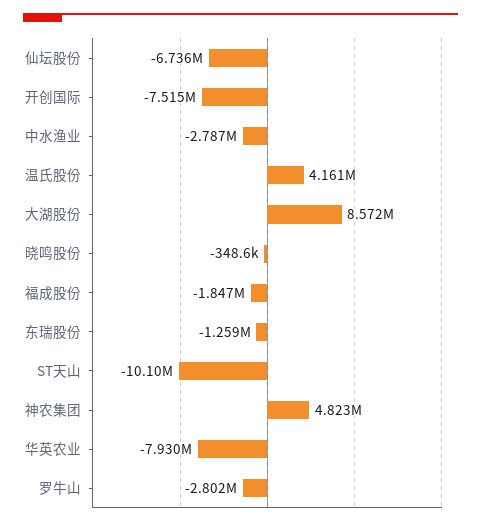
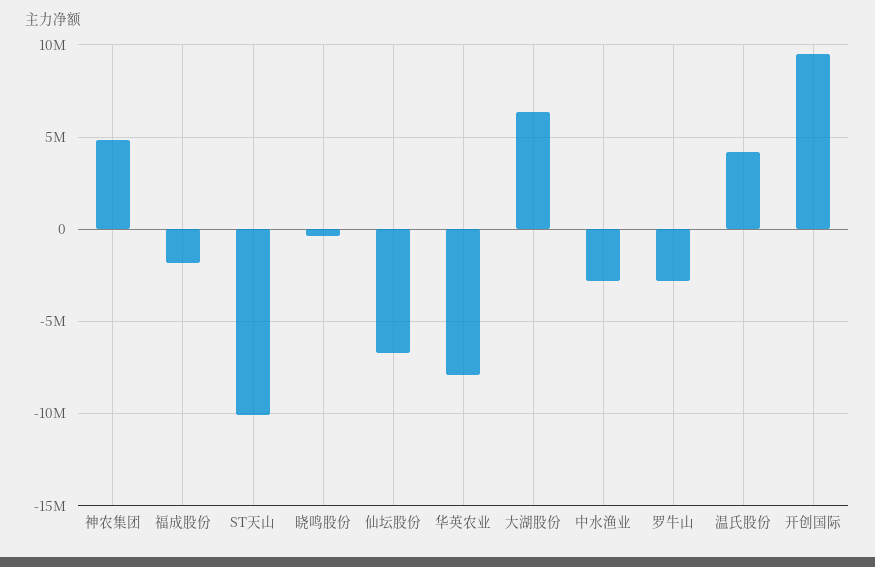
  {
    "仙坛股份": -6736000,
-   "开创国际": -7515000,
+   "开创国际": 9500000,
    "中水渔业": -2787000,
    "温氏股份": 4161000,
-   "大湖股份": 8572000,
+   "大湖股份": 6500000,
    "晓鸣股份": -348600,
    "福成股份": -1847000,
-   "东瑞股份": -1259000,
    "ST天山": -10100000,
    "神农集团": 4823000,
    "华英农业": -7930000,
    "罗牛山": -2802000
  }

